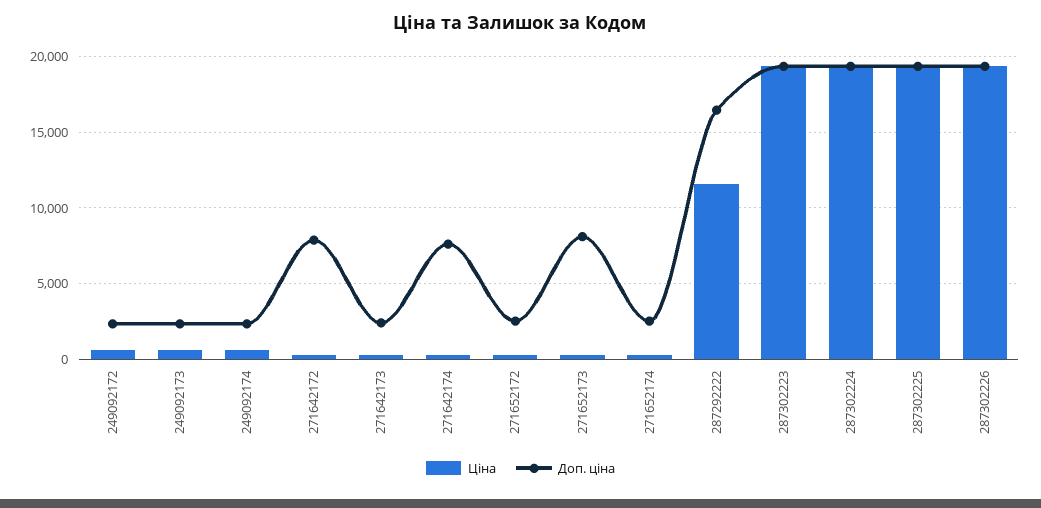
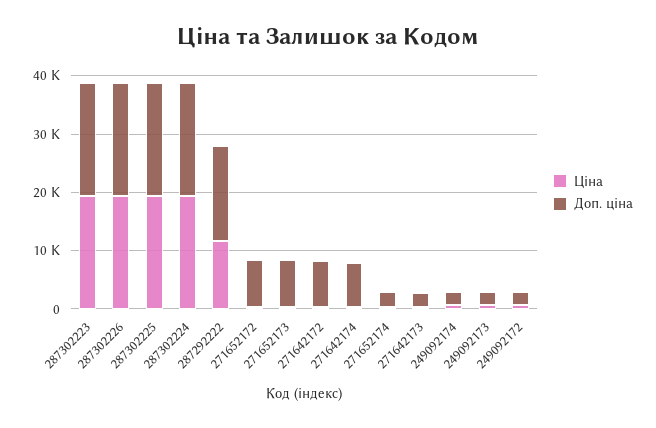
  {
    "Ціна": {
      "249092172": 500,
      "249092173": 500,
      "249092174": 500,
      "271642172": 500,
      "271642173": 500,
      "271642174": 500,
      "271652172": 500,
      "271652173": 500,
      "271652174": 500,
      "287292222": 11500,
      "287302223": 19500,
      "287302224": 19500,
      "287302225": 19500,
      "287302226": 19500
    },
    "Доп. ціна": {
      "249092172": 2500,
      "249092173": 2500,
      "249092174": 2500,
      "271642172": 8000,
      "271642173": 2500,
      "271642174": 7500,
-     "271652172": 2500,
+     "271652172": 8000,
      "271652173": 8000,
      "271652174": 2500,
      "287292222": 16500,
      "287302223": 19500,
      "287302224": 19500,
      "287302225": 19500,
      "287302226": 19500
    }
  }

